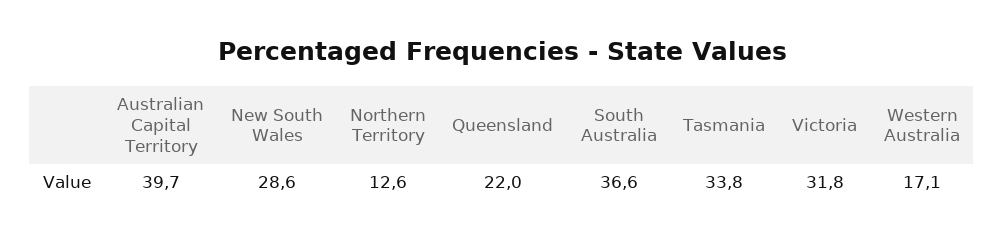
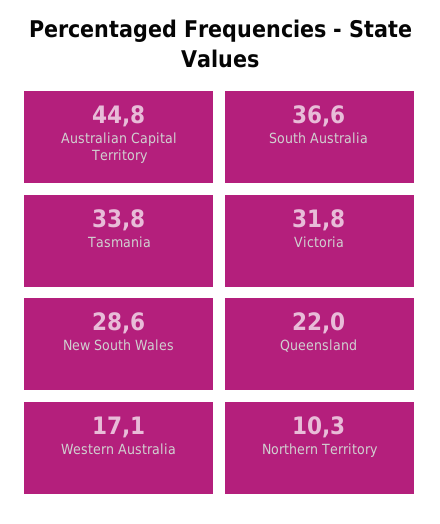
  {
-   "Australian Capital Territory": 39.7,
+   "Australian Capital Territory": 44.8,
    "New South Wales": 28.6,
-   "Northern Territory": 12.6,
+   "Northern Territory": 10.3,
    "Queensland": 22,
    "South Australia": 36.6,
    "Tasmania": 33.8,
    "Victoria": 31.8,
    "Western Australia": 17.1
  }

